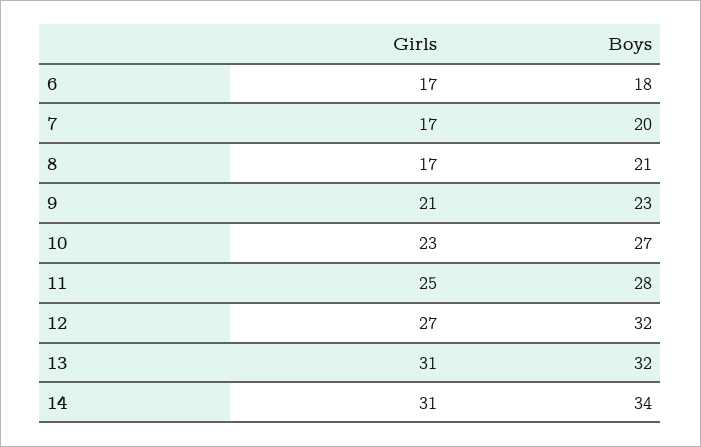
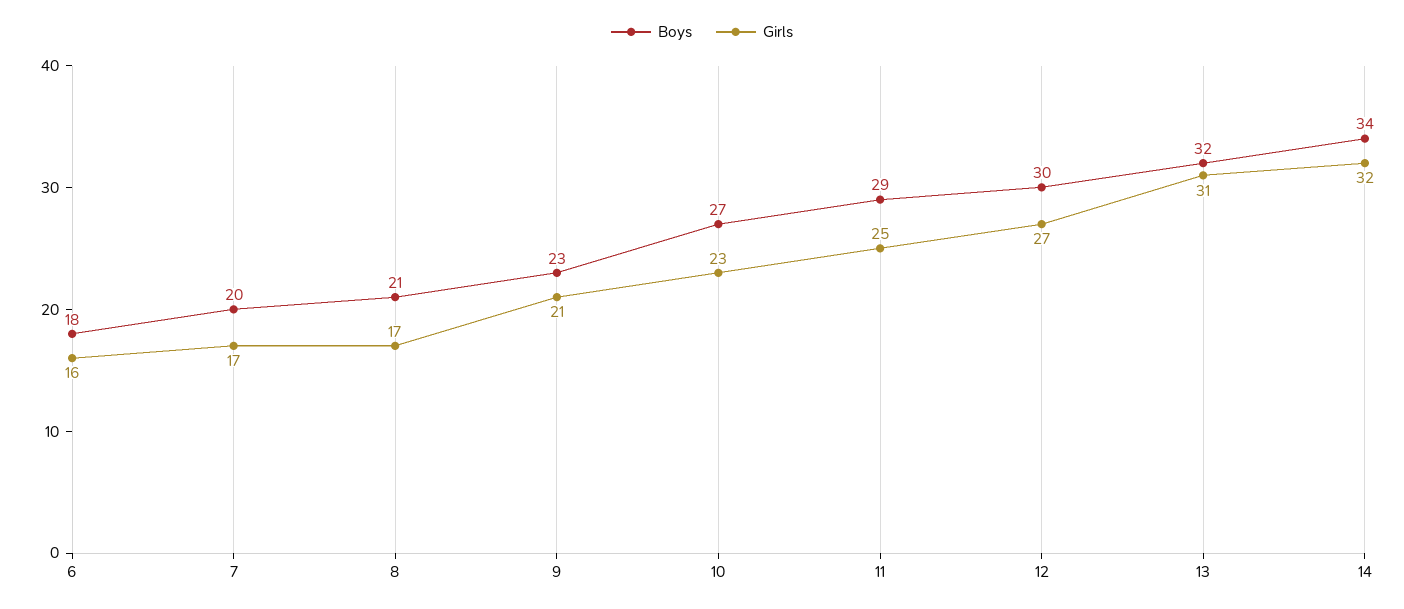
  {
    "Girls": {
-     "6": 17,
+     "6": 16,
      "7": 17,
      "8": 17,
      "9": 21,
      "10": 23,
      "11": 25,
      "12": 27,
      "13": 31,
-     "14": 31
+     "14": 32
    },
    "Boys": {
      "6": 18,
      "7": 20,
      "8": 21,
      "9": 23,
      "10": 27,
-     "11": 28,
+     "11": 29,
-     "12": 32,
+     "12": 30,
      "13": 32,
      "14": 34
    }
  }

